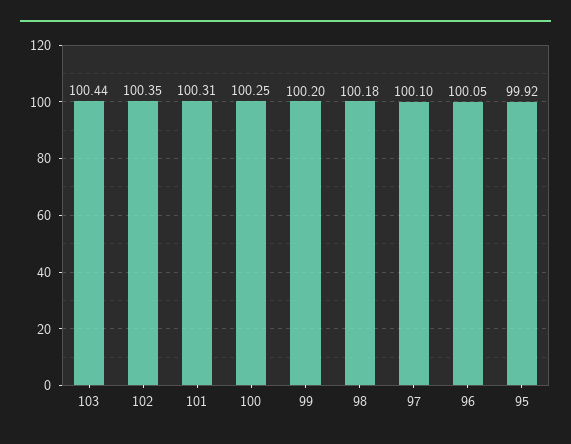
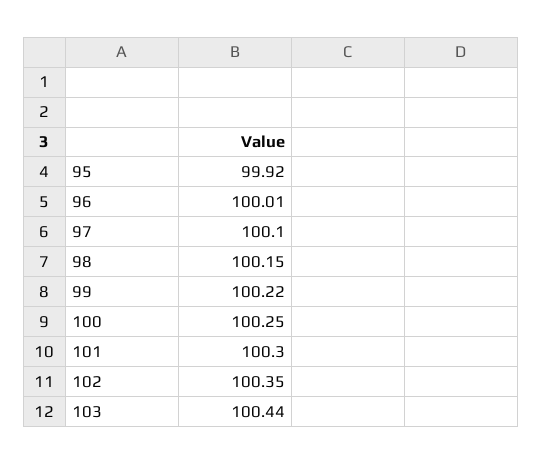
  {
    "103": 100.44,
    "102": 100.35,
-   "101": 100.31,
+   "101": 100.3,
    "100": 100.25,
-   "99": 100.2,
+   "99": 100.22,
-   "98": 100.18,
+   "98": 100.15,
    "97": 100.1,
-   "96": 100.05,
+   "96": 100.01,
    "95": 99.92
  }

